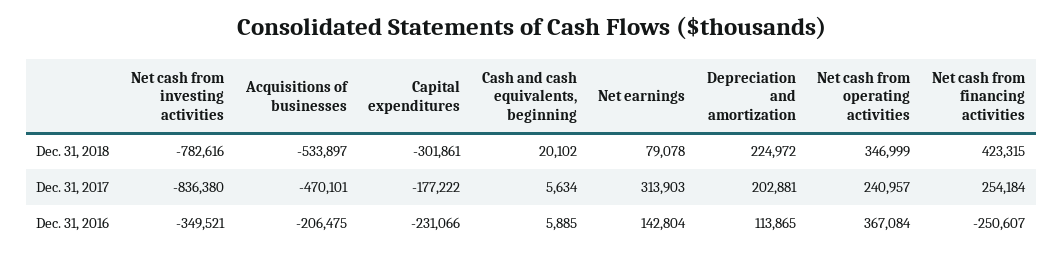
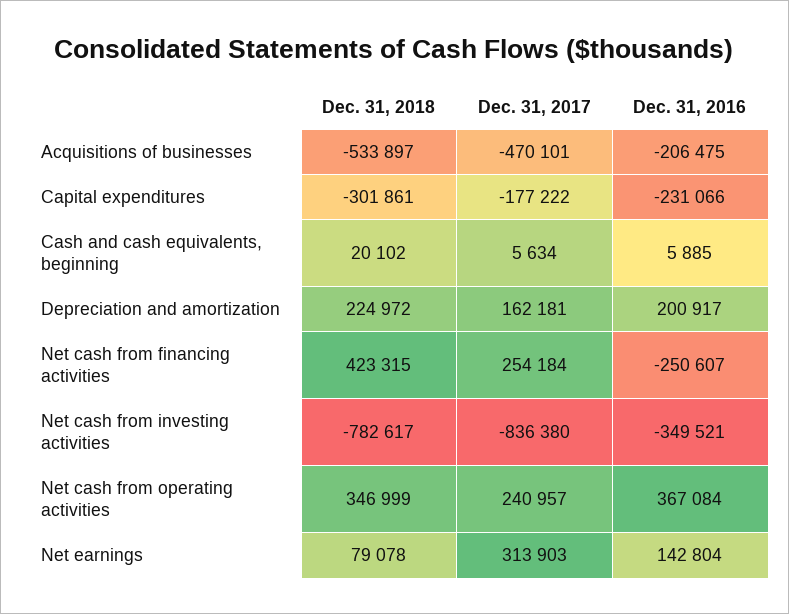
  {
    "Net cash from investing activities": {
-     "Dec. 31, 2018": -782616,
+     "Dec. 31, 2018": -782617,
      "Dec. 31, 2017": -836380,
      "Dec. 31, 2016": -349521
    },
    "Acquisitions of businesses": {
      "Dec. 31, 2018": -533897,
      "Dec. 31, 2017": -470101,
      "Dec. 31, 2016": -206475
    },
    "Capital expenditures": {
      "Dec. 31, 2018": -301861,
      "Dec. 31, 2017": -177222,
      "Dec. 31, 2016": -231066
    },
    "Cash and cash equivalents, beginning": {
      "Dec. 31, 2018": 20102,
      "Dec. 31, 2017": 5634,
      "Dec. 31, 2016": 5885
    },
    "Net earnings": {
      "Dec. 31, 2018": 79078,
      "Dec. 31, 2017": 313903,
      "Dec. 31, 2016": 142804
    },
    "Depreciation and amortization": {
      "Dec. 31, 2018": 224972,
-     "Dec. 31, 2017": 202881,
+     "Dec. 31, 2017": 162181,
-     "Dec. 31, 2016": 113865
+     "Dec. 31, 2016": 200917
    },
    "Net cash from operating activities": {
      "Dec. 31, 2018": 346999,
      "Dec. 31, 2017": 240957,
      "Dec. 31, 2016": 367084
    },
    "Net cash from financing activities": {
      "Dec. 31, 2018": 423315,
      "Dec. 31, 2017": 254184,
      "Dec. 31, 2016": -250607
    }
  }

